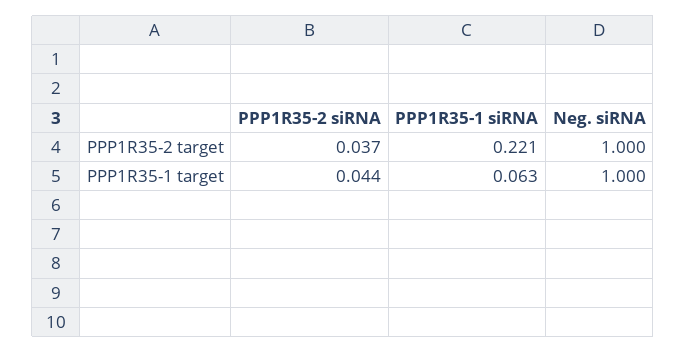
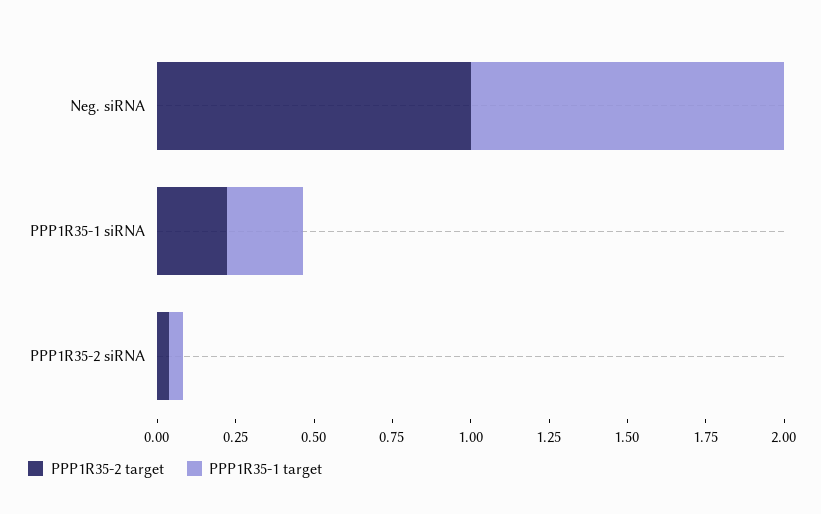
  {
    "PPP1R35-2 target": {
      "PPP1R35-2 siRNA": 0.037,
      "PPP1R35-1 siRNA": 0.221,
      "Neg. siRNA": 1
    },
    "PPP1R35-1 target": {
      "PPP1R35-2 siRNA": 0.044,
-     "PPP1R35-1 siRNA": 0.063,
+     "PPP1R35-1 siRNA": 0.25,
      "Neg. siRNA": 1
    }
  }

